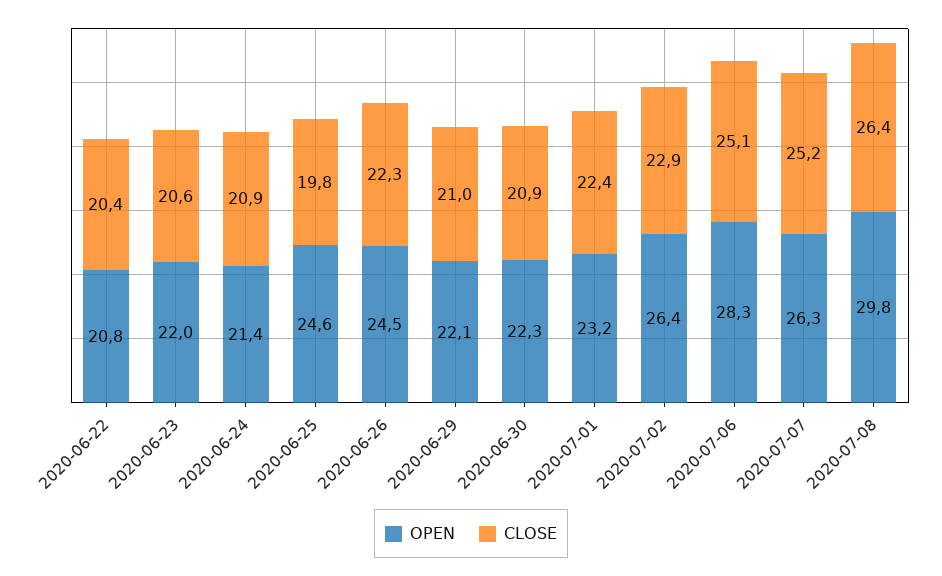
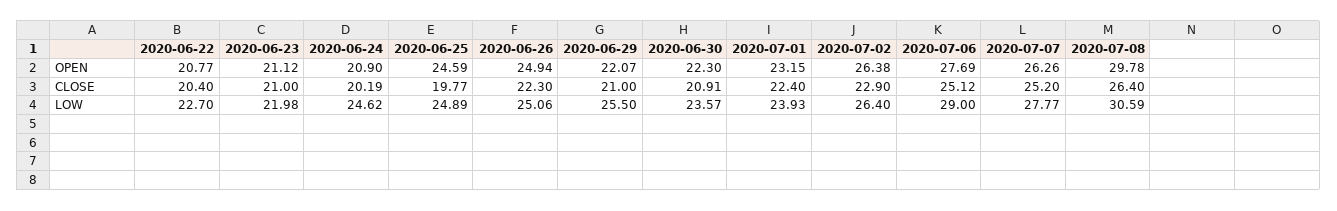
  {
    "OPEN": {
      "2020-06-22": 20.77,
-     "2020-06-23": 22,
+     "2020-06-23": 21.12,
-     "2020-06-24": 21.4,
+     "2020-06-24": 20.9,
      "2020-06-25": 24.59,
-     "2020-06-26": 24.5,
+     "2020-06-26": 24.94,
      "2020-06-29": 22.07,
      "2020-06-30": 22.3,
      "2020-07-01": 23.15,
      "2020-07-02": 26.38,
-     "2020-07-06": 28.3,
+     "2020-07-06": 27.69,
      "2020-07-07": 26.26,
      "2020-07-08": 29.78
    },
    "CLOSE": {
      "2020-06-22": 20.4,
-     "2020-06-23": 20.6,
+     "2020-06-23": 21,
-     "2020-06-24": 20.9,
+     "2020-06-24": 20.19,
      "2020-06-25": 19.77,
      "2020-06-26": 22.3,
      "2020-06-29": 21,
      "2020-06-30": 20.91,
      "2020-07-01": 22.4,
      "2020-07-02": 22.9,
      "2020-07-06": 25.12,
      "2020-07-07": 25.2,
      "2020-07-08": 26.4
-   }
+   },
+   "LOW": {
+     "2020-06-22": 22.7,
+     "2020-06-23": 21.98,
+     "2020-06-24": 24.62,
+     "2020-06-25": 24.89,
+     "2020-06-26": 25.06,
+     "2020-06-29": 25.5,
+     "2020-06-30": 23.57,
+     "2020-07-01": 23.93,
+     "2020-07-02": 26.4,
+     "2020-07-06": 29,
+     "2020-07-07": 27.77,
+     "2020-07-08": 30.59
+   }
  }

